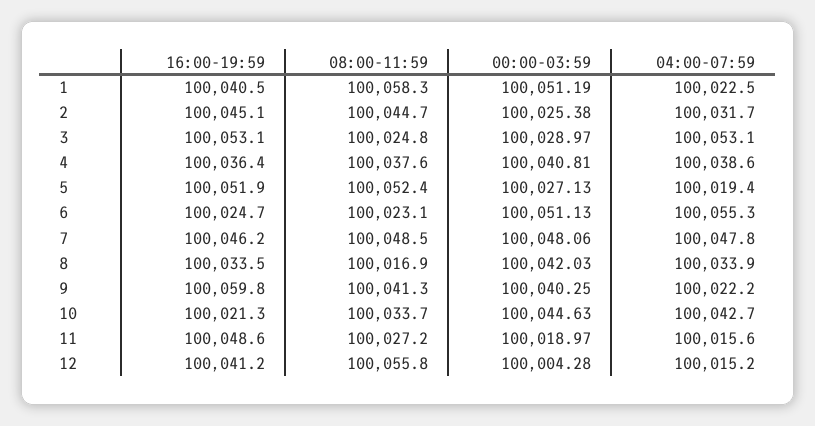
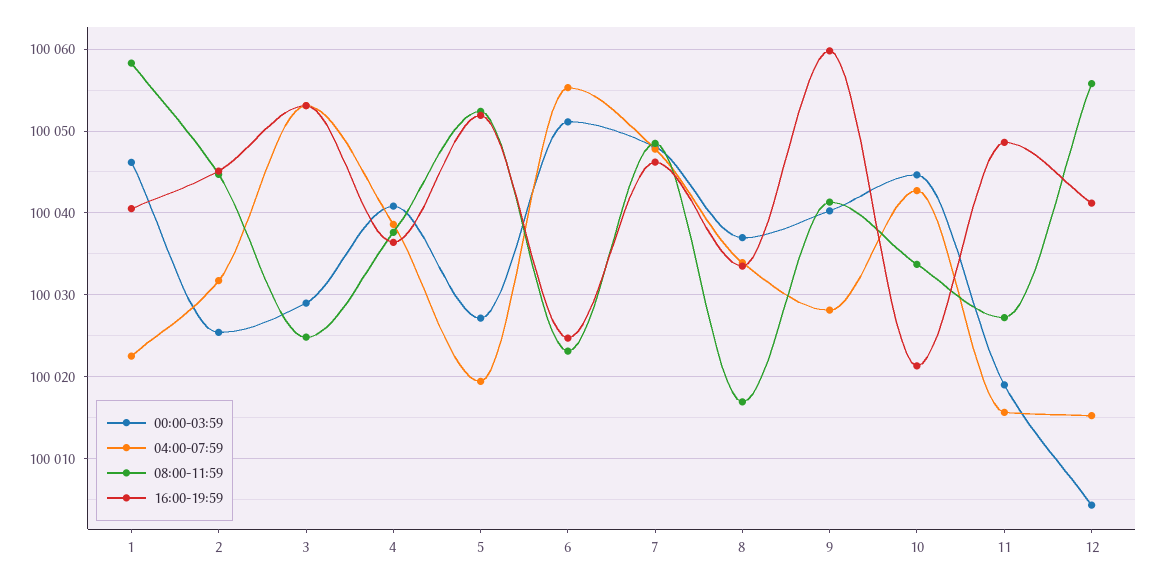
  {
    "16:00-19:59": {
      "1": 100040.5,
      "2": 100045.1,
      "3": 100053.1,
      "4": 100036.4,
      "5": 100051.9,
      "6": 100024.7,
      "7": 100046.2,
      "8": 100033.5,
      "9": 100059.8,
      "10": 100021.3,
      "11": 100048.6,
      "12": 100041.2
    },
    "08:00-11:59": {
      "1": 100058.3,
      "2": 100044.7,
      "3": 100024.8,
      "4": 100037.6,
      "5": 100052.4,
      "6": 100023.1,
      "7": 100048.5,
      "8": 100016.9,
      "9": 100041.3,
      "10": 100033.7,
      "11": 100027.2,
      "12": 100055.8
    },
    "00:00-03:59": {
-     "1": 100051.19,
+     "1": 100046,
      "2": 100025.38,
      "3": 100028.97,
      "4": 100040.81,
      "5": 100027.13,
      "6": 100051.13,
      "7": 100048.06,
-     "8": 100042.03,
+     "8": 100037,
      "9": 100040.25,
      "10": 100044.63,
      "11": 100018.97,
      "12": 100004.28
    },
    "04:00-07:59": {
      "1": 100022.5,
      "2": 100031.7,
      "3": 100053.1,
      "4": 100038.6,
      "5": 100019.4,
      "6": 100055.3,
      "7": 100047.8,
      "8": 100033.9,
-     "9": 100022.2,
+     "9": 100028,
      "10": 100042.7,
      "11": 100015.6,
      "12": 100015.2
    }
  }

